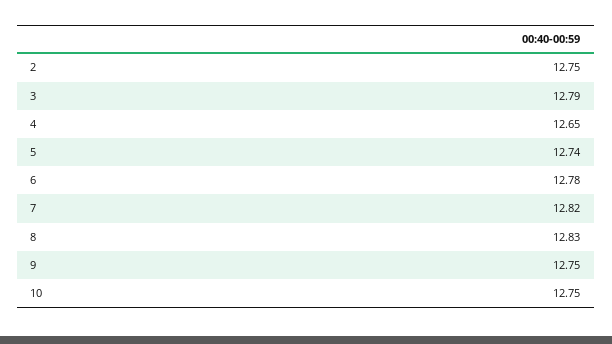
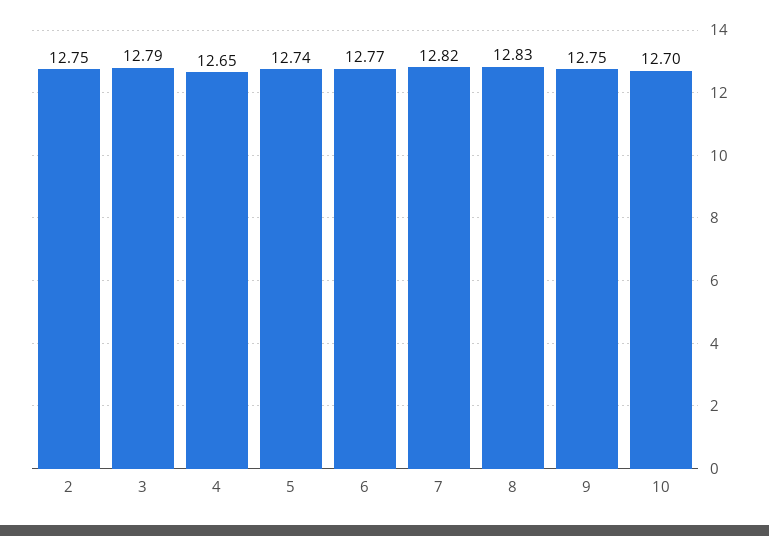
  {
    "2": 12.75,
    "3": 12.79,
    "4": 12.65,
    "5": 12.74,
-   "6": 12.78,
+   "6": 12.77,
    "7": 12.82,
    "8": 12.83,
    "9": 12.75,
-   "10": 12.75
+   "10": 12.7
  }

